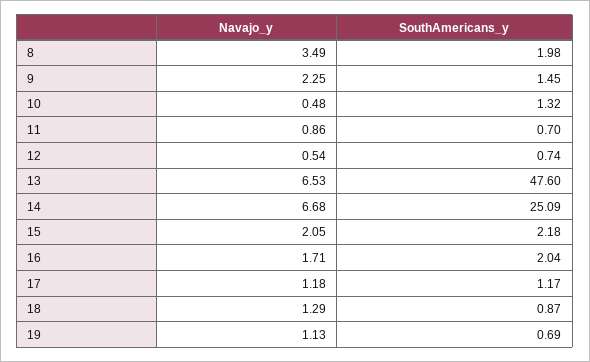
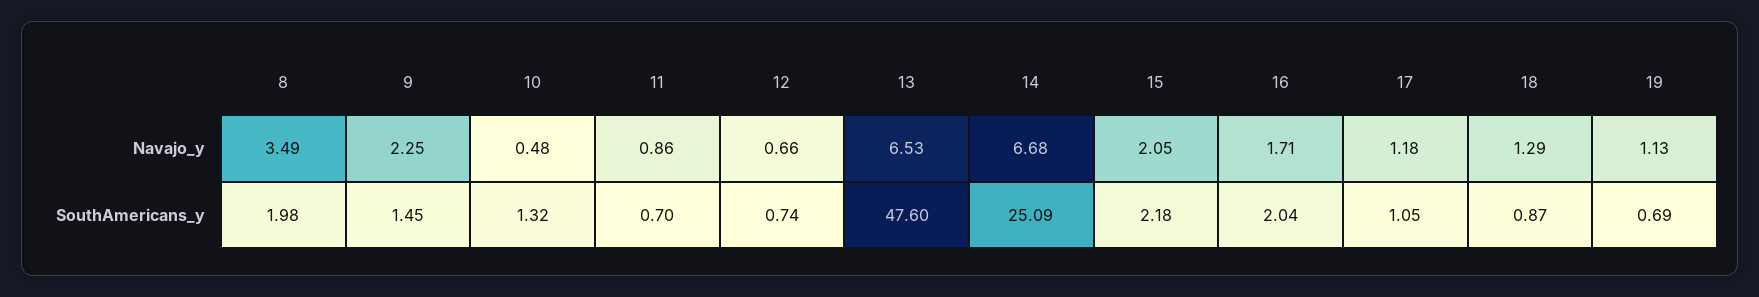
  {
    "Navajo_y": {
      "8": 3.49,
      "9": 2.25,
      "10": 0.48,
      "11": 0.86,
-     "12": 0.54,
+     "12": 0.66,
      "13": 6.53,
      "14": 6.68,
      "15": 2.05,
      "16": 1.71,
      "17": 1.18,
      "18": 1.29,
      "19": 1.13
    },
    "SouthAmericans_y": {
      "8": 1.98,
      "9": 1.45,
      "10": 1.32,
      "11": 0.7,
      "12": 0.74,
      "13": 47.6,
      "14": 25.09,
      "15": 2.18,
      "16": 2.04,
-     "17": 1.17,
+     "17": 1.05,
      "18": 0.87,
      "19": 0.69
    }
  }

